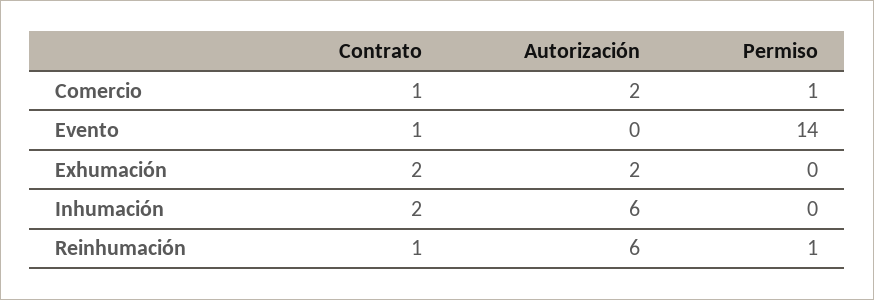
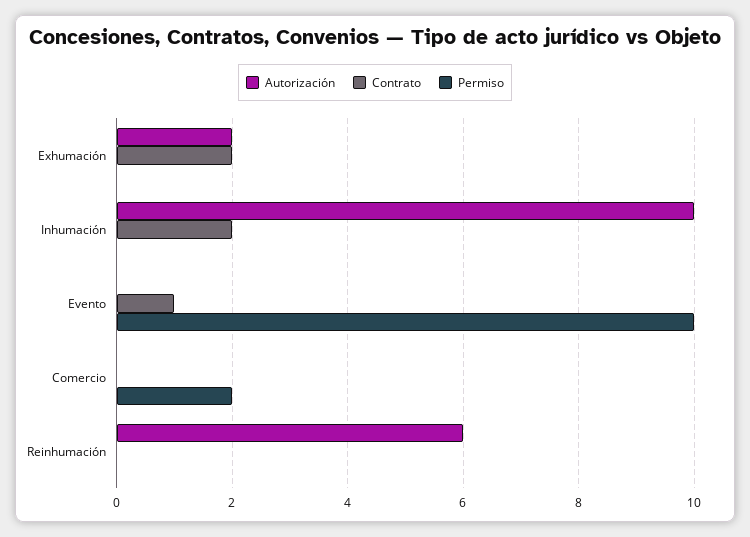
  {
    "Contrato": {
-     "Comercio": 1,
+     "Comercio": 0,
      "Evento": 1,
      "Exhumación": 2,
      "Inhumación": 2,
-     "Reinhumación": 1
+     "Reinhumación": 0
    },
    "Autorización": {
-     "Comercio": 2,
+     "Comercio": 0,
      "Evento": 0,
      "Exhumación": 2,
-     "Inhumación": 6,
+     "Inhumación": 10,
      "Reinhumación": 6
    },
    "Permiso": {
-     "Comercio": 1,
+     "Comercio": 2,
-     "Evento": 14,
+     "Evento": 10,
      "Exhumación": 0,
      "Inhumación": 0,
-     "Reinhumación": 1
+     "Reinhumación": 0
    }
  }

